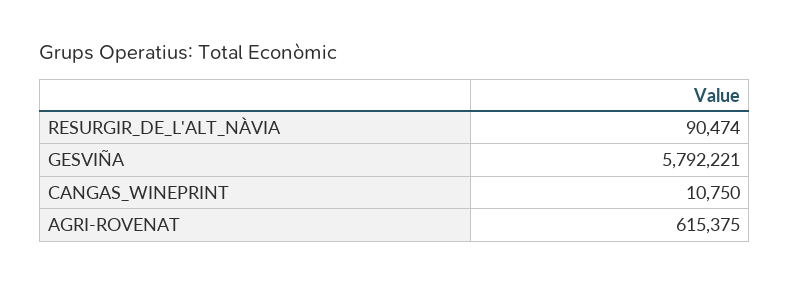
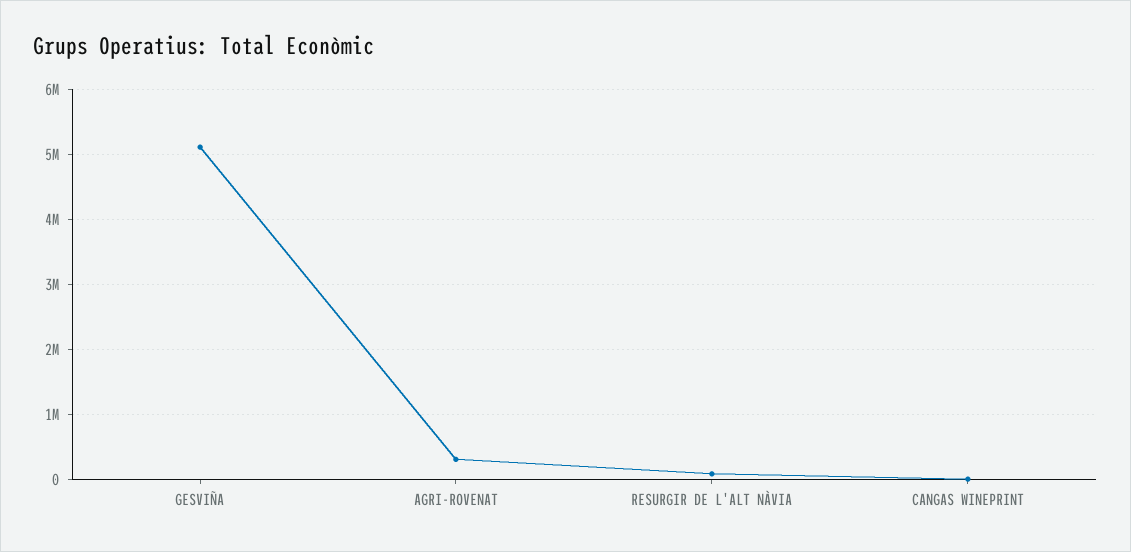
  {
    "RESURGIR_DE_L'ALT_NÀVIA": 90474,
-   "GESVIÑA": 5792221,
+   "GESVIÑA": 5100000,
    "CANGAS_WINEPRINT": 10750,
-   "AGRI-ROVENAT": 615375
+   "AGRI-ROVENAT": 300000
  }

